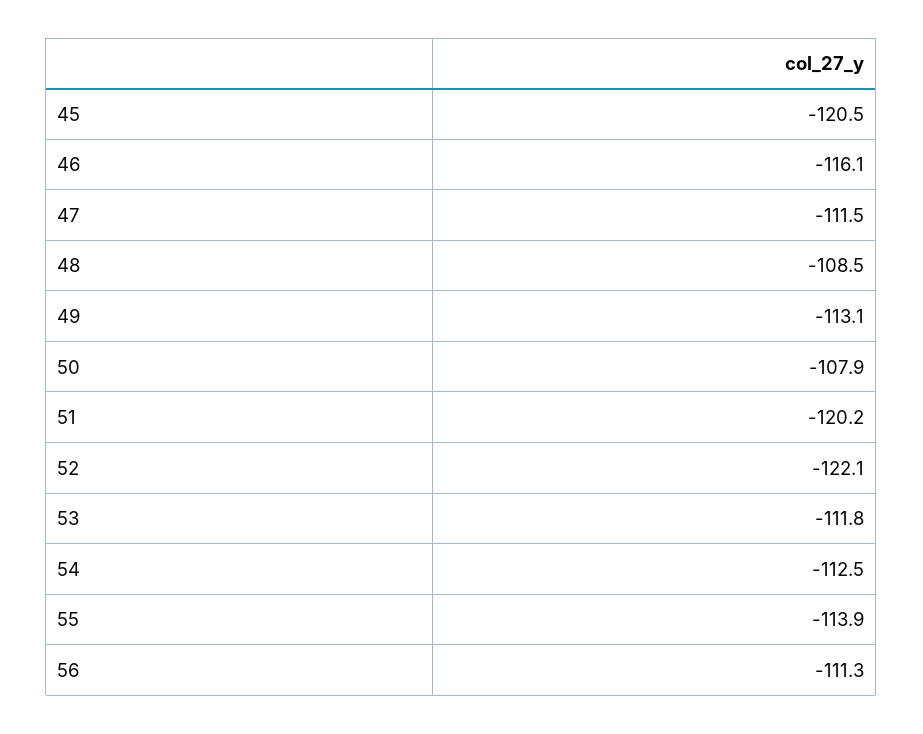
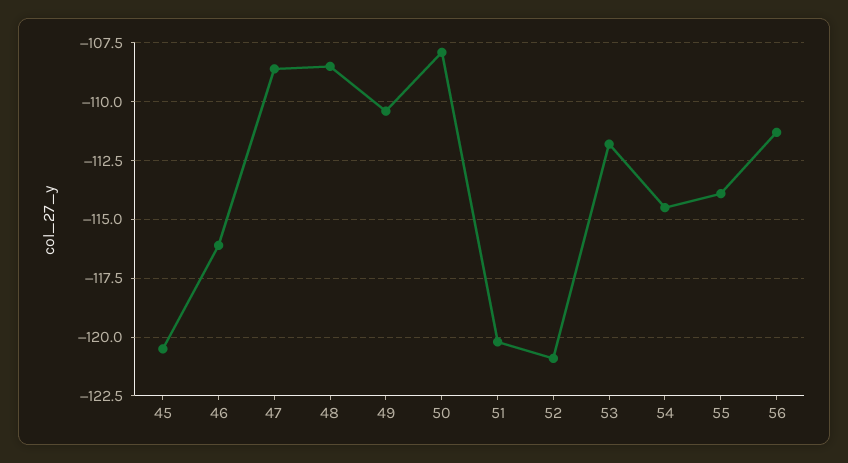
  {
    "45": -120.5,
    "46": -116.1,
-   "47": -111.5,
+   "47": -108.5,
    "48": -108.5,
-   "49": -113.1,
+   "49": -110.5,
    "50": -107.9,
    "51": -120.2,
-   "52": -122.1,
+   "52": -121,
    "53": -111.8,
-   "54": -112.5,
+   "54": -114.5,
    "55": -113.9,
    "56": -111.3
  }

